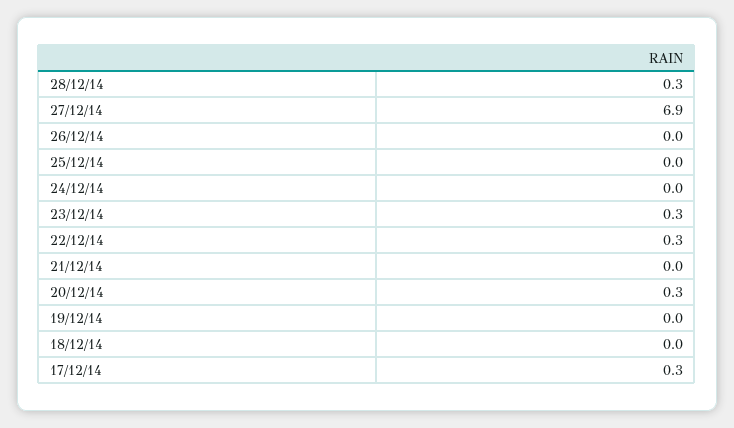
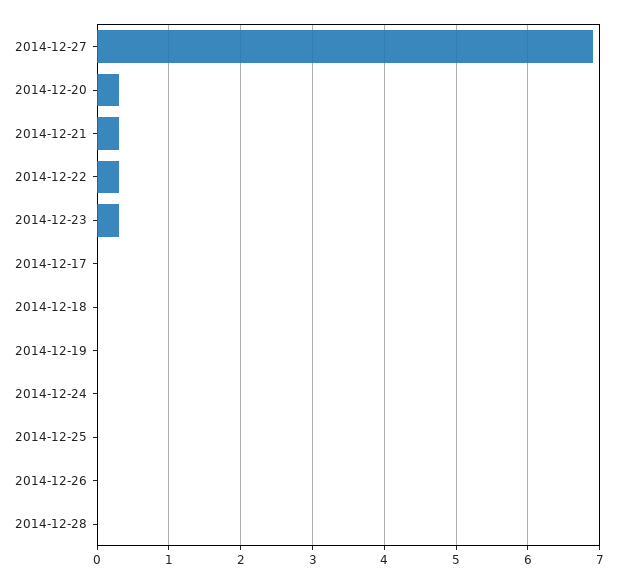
  {
-   "28/12/14": 0.3,
+   "28/12/14": 0,
    "27/12/14": 6.9,
    "26/12/14": 0,
    "25/12/14": 0,
    "24/12/14": 0,
    "23/12/14": 0.3,
    "22/12/14": 0.3,
-   "21/12/14": 0,
+   "21/12/14": 0.3,
    "20/12/14": 0.3,
    "19/12/14": 0,
    "18/12/14": 0,
-   "17/12/14": 0.3
+   "17/12/14": 0
  }

